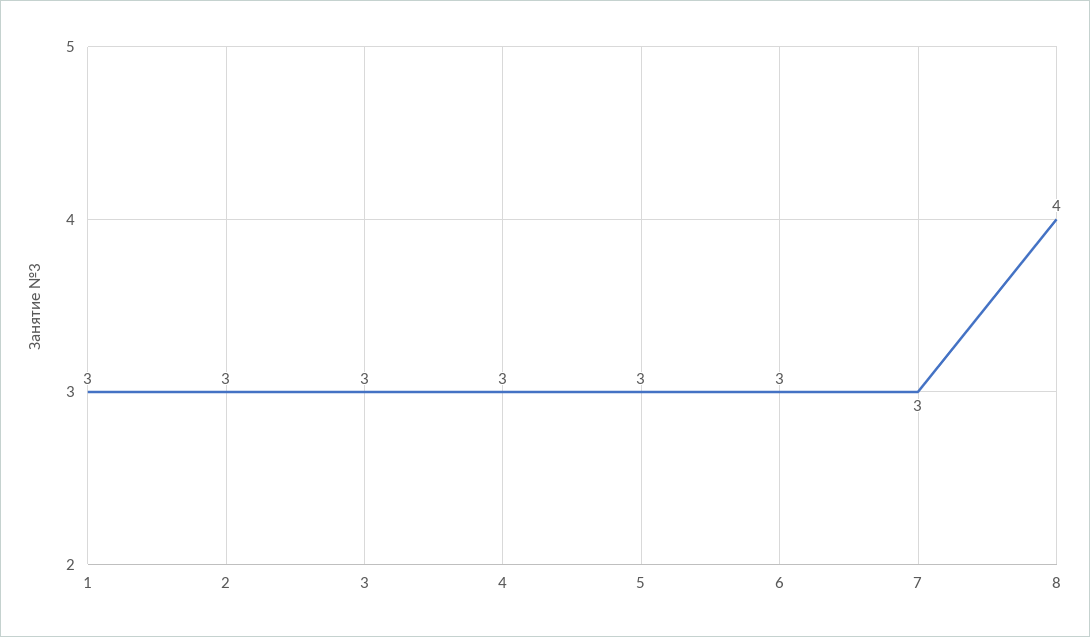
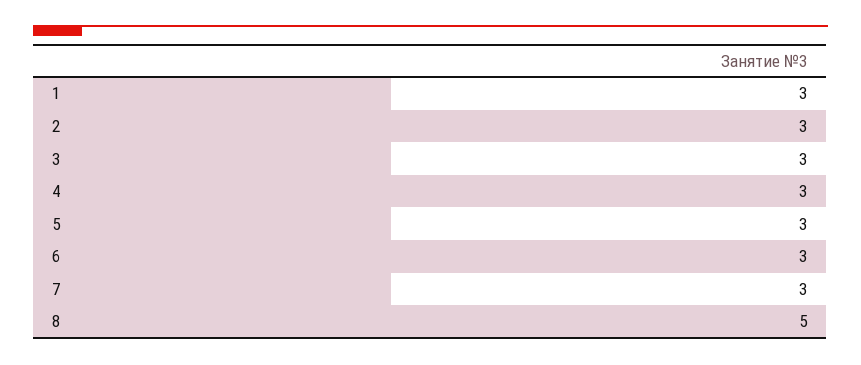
  {
    "1": 3,
    "2": 3,
    "3": 3,
    "4": 3,
    "5": 3,
    "6": 3,
    "7": 3,
-   "8": 4
+   "8": 5
  }

